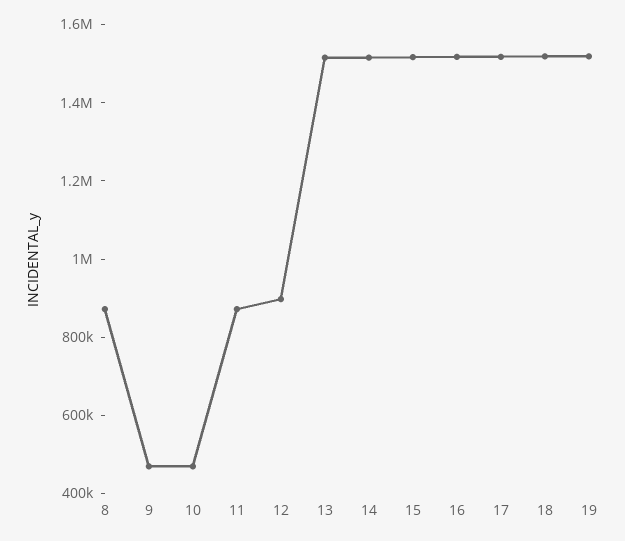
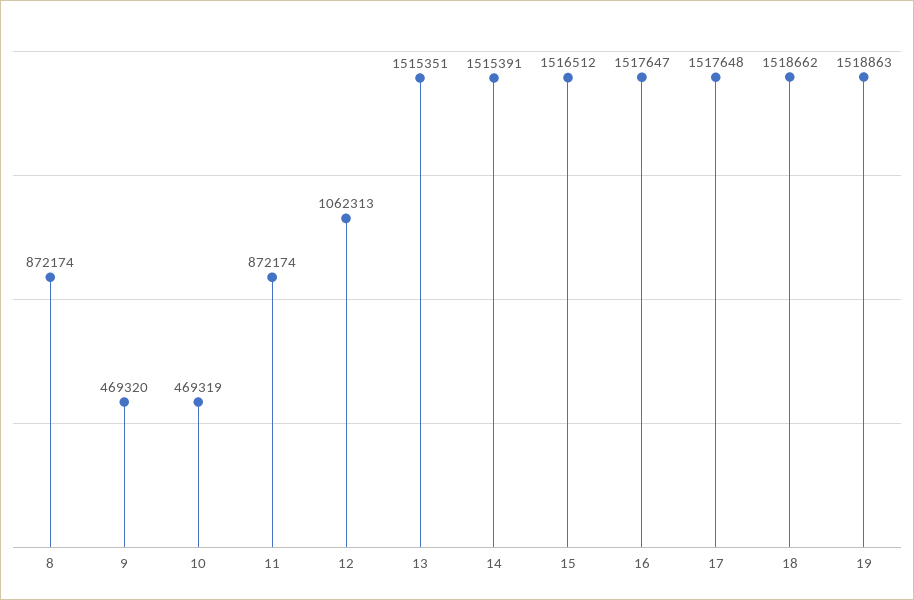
  {
    "8": 872174,
    "9": 469320,
    "10": 469319,
    "11": 872174,
-   "12": 900000,
+   "12": 1062313,
    "13": 1515351,
    "14": 1515391,
    "15": 1516512,
    "16": 1517647,
    "17": 1517648,
    "18": 1518662,
    "19": 1518863
  }

